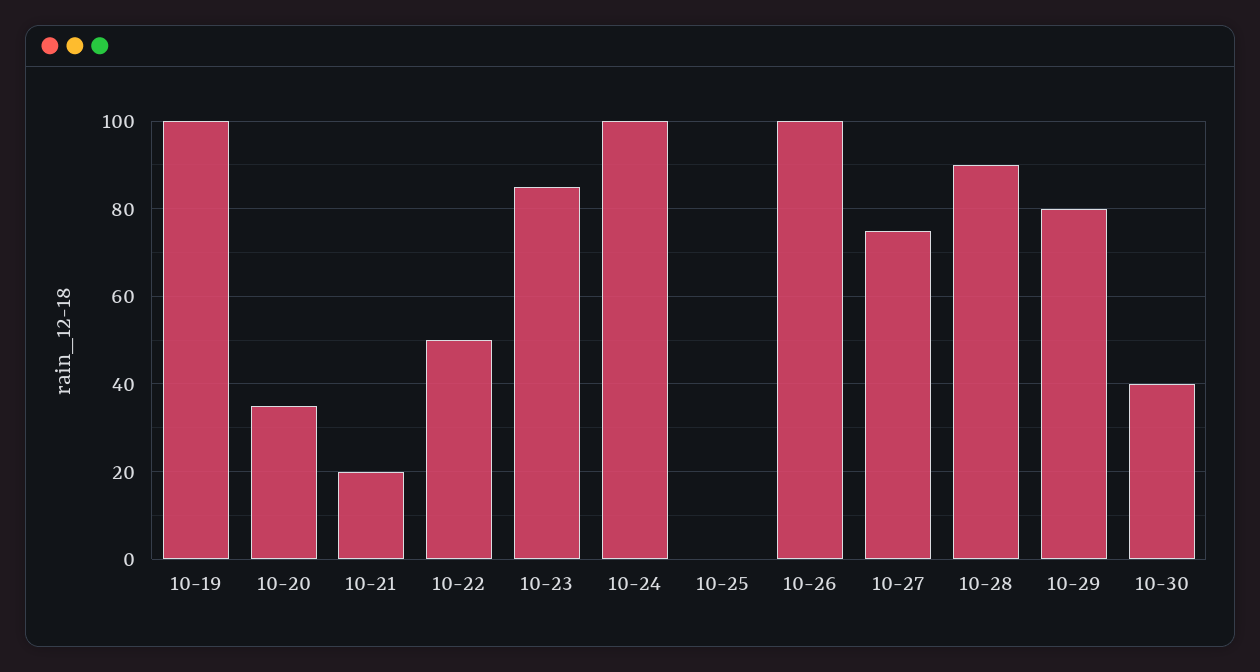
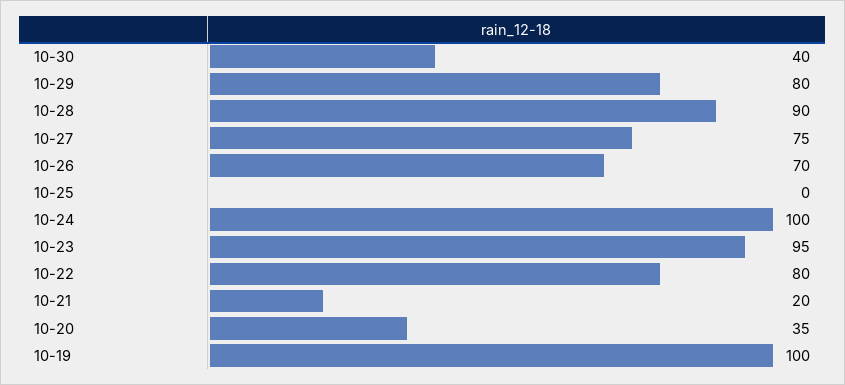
  {
    "10-19": 100,
    "10-20": 35,
    "10-21": 20,
-   "10-22": 50,
+   "10-22": 80,
-   "10-23": 85,
+   "10-23": 95,
    "10-24": 100,
    "10-25": 0,
-   "10-26": 100,
+   "10-26": 70,
    "10-27": 75,
    "10-28": 90,
    "10-29": 80,
    "10-30": 40
  }

